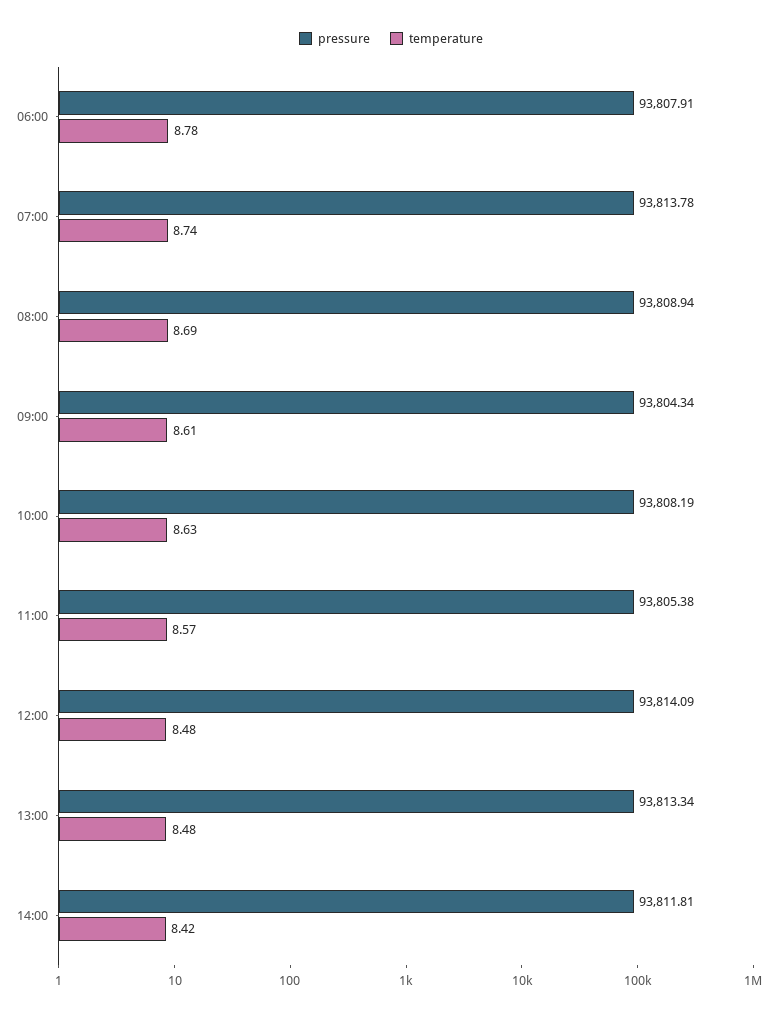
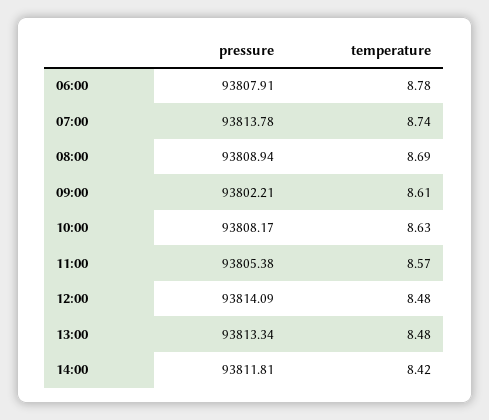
  {
    "pressure": {
      "06:00": 93807.91,
      "07:00": 93813.78,
      "08:00": 93808.94,
-     "09:00": 93804.34,
+     "09:00": 93802.21,
-     "10:00": 93808.19,
+     "10:00": 93808.17,
      "11:00": 93805.38,
      "12:00": 93814.09,
      "13:00": 93813.34,
      "14:00": 93811.81
    },
    "temperature": {
      "06:00": 8.78,
      "07:00": 8.74,
      "08:00": 8.69,
      "09:00": 8.61,
      "10:00": 8.63,
      "11:00": 8.57,
      "12:00": 8.48,
      "13:00": 8.48,
      "14:00": 8.42
    }
  }

